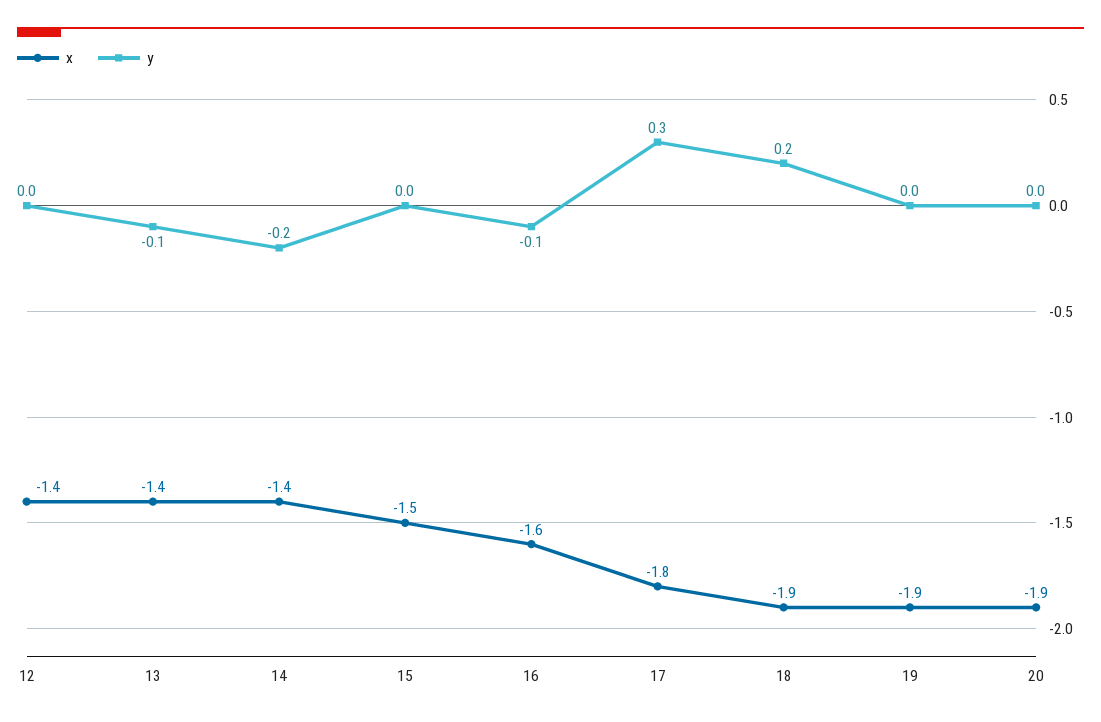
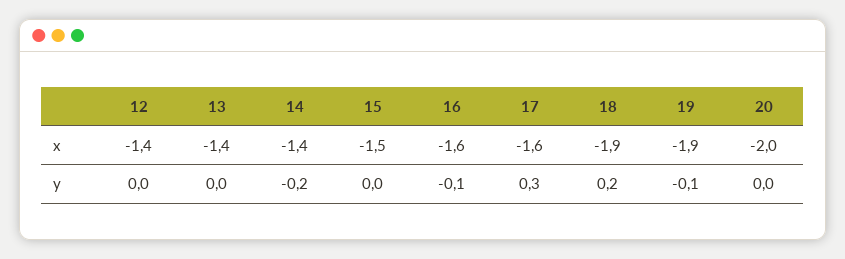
  {
    "x": {
      "12": -1.4,
      "13": -1.4,
      "14": -1.4,
      "15": -1.5,
      "16": -1.6,
-     "17": -1.8,
+     "17": -1.6,
      "18": -1.9,
      "19": -1.9,
-     "20": -1.9
+     "20": -2
    },
    "y": {
      "12": 0,
-     "13": -0.1,
+     "13": 0,
      "14": -0.2,
      "15": 0,
      "16": -0.1,
      "17": 0.3,
      "18": 0.2,
-     "19": 0,
+     "19": -0.1,
      "20": 0
    }
  }

